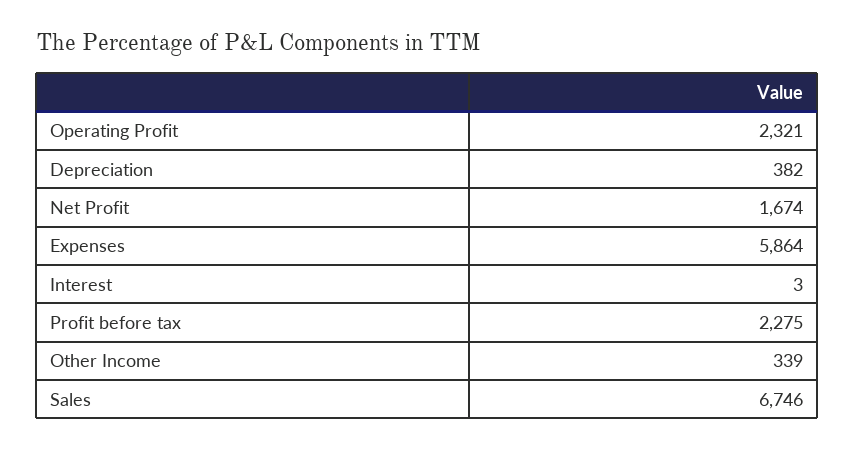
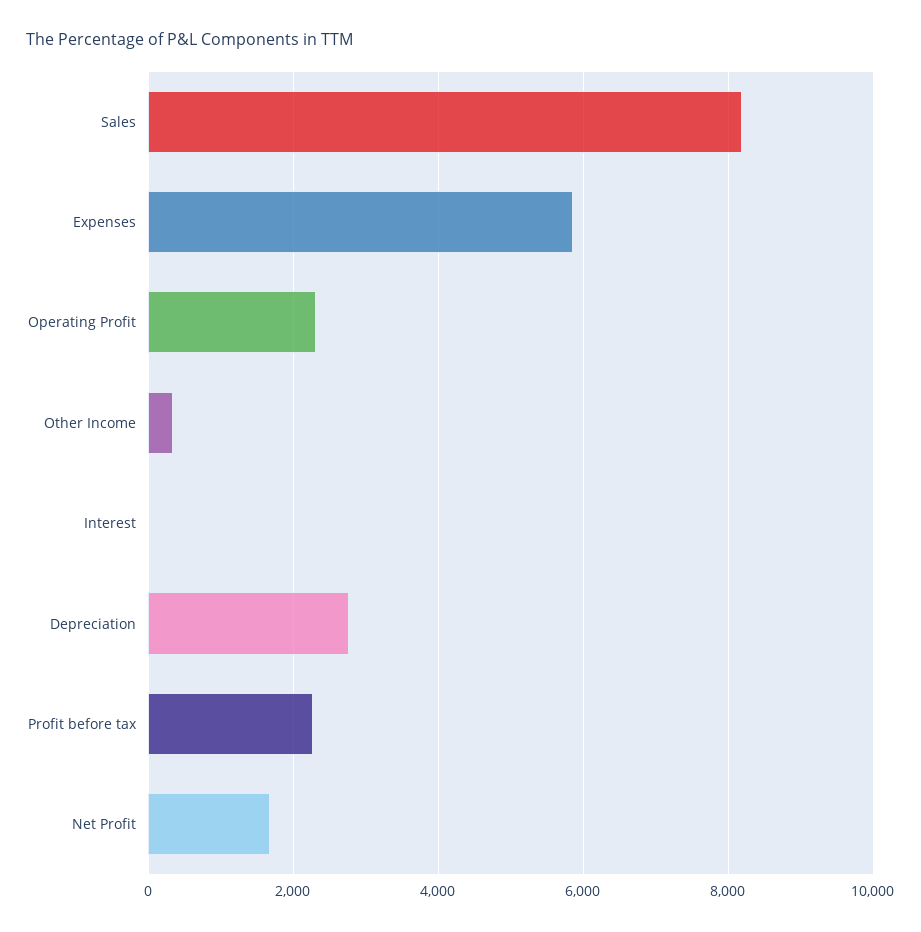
  {
    "Operating Profit": 2321,
-   "Depreciation": 382,
+   "Depreciation": 2800,
    "Net Profit": 1674,
    "Expenses": 5864,
    "Interest": 3,
    "Profit before tax": 2275,
    "Other Income": 339,
-   "Sales": 6746
+   "Sales": 8200
  }

